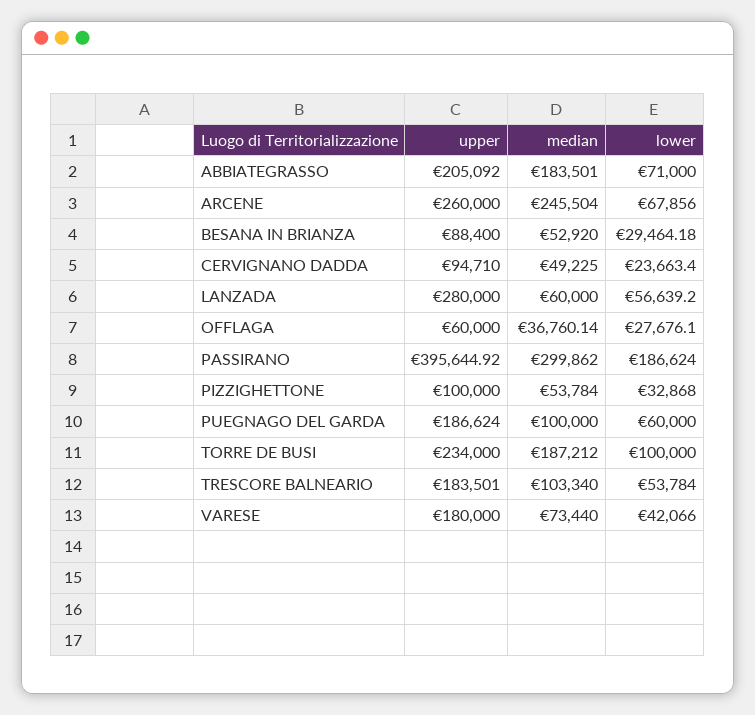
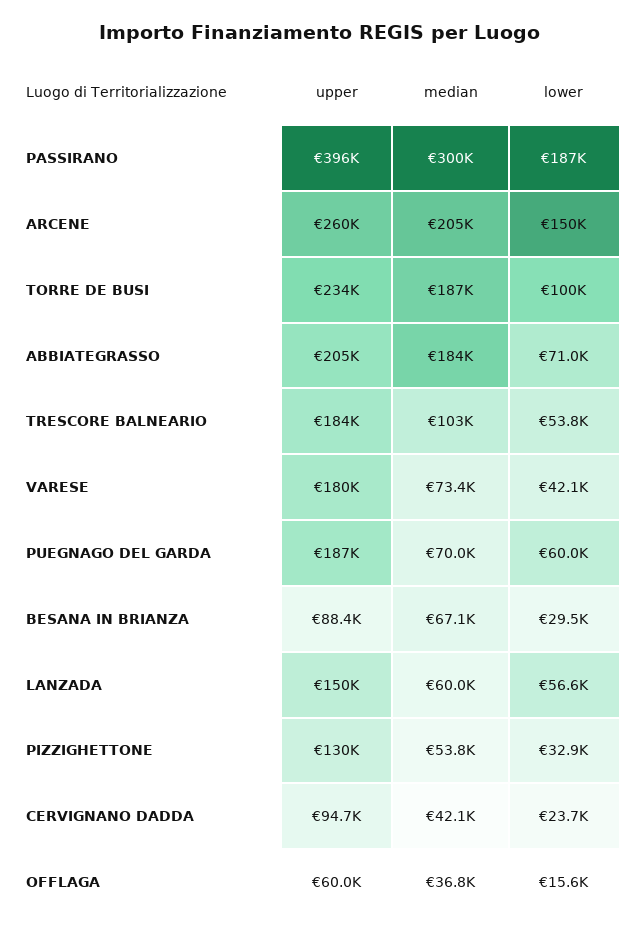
  {
    "upper": {
      "ABBIATEGRASSO": 205092,
      "ARCENE": 260000,
      "BESANA IN BRIANZA": 88400,
      "CERVIGNANO DADDA": 94710,
-     "LANZADA": 280000,
+     "LANZADA": 150000,
      "OFFLAGA": 60000,
      "PASSIRANO": 395644.92,
-     "PIZZIGHETTONE": 100000,
+     "PIZZIGHETTONE": 130000,
      "PUEGNAGO DEL GARDA": 186624,
      "TORRE DE BUSI": 234000,
      "TRESCORE BALNEARIO": 183501,
      "VARESE": 180000
    },
    "median": {
      "ABBIATEGRASSO": 183501,
-     "ARCENE": 245504,
+     "ARCENE": 205000,
-     "BESANA IN BRIANZA": 52920,
+     "BESANA IN BRIANZA": 67100,
-     "CERVIGNANO DADDA": 49225,
+     "CERVIGNANO DADDA": 42100,
      "LANZADA": 60000,
      "OFFLAGA": 36760.14,
      "PASSIRANO": 299862,
      "PIZZIGHETTONE": 53784,
-     "PUEGNAGO DEL GARDA": 100000,
+     "PUEGNAGO DEL GARDA": 70000,
      "TORRE DE BUSI": 187212,
      "TRESCORE BALNEARIO": 103340,
      "VARESE": 73440
    },
    "lower": {
      "ABBIATEGRASSO": 71000,
-     "ARCENE": 67856,
+     "ARCENE": 150000,
      "BESANA IN BRIANZA": 29464.18,
      "CERVIGNANO DADDA": 23663.4,
      "LANZADA": 56639.2,
-     "OFFLAGA": 27676.1,
+     "OFFLAGA": 15600,
      "PASSIRANO": 186624,
      "PIZZIGHETTONE": 32868,
      "PUEGNAGO DEL GARDA": 60000,
      "TORRE DE BUSI": 100000,
      "TRESCORE BALNEARIO": 53784,
      "VARESE": 42066
    }
  }

